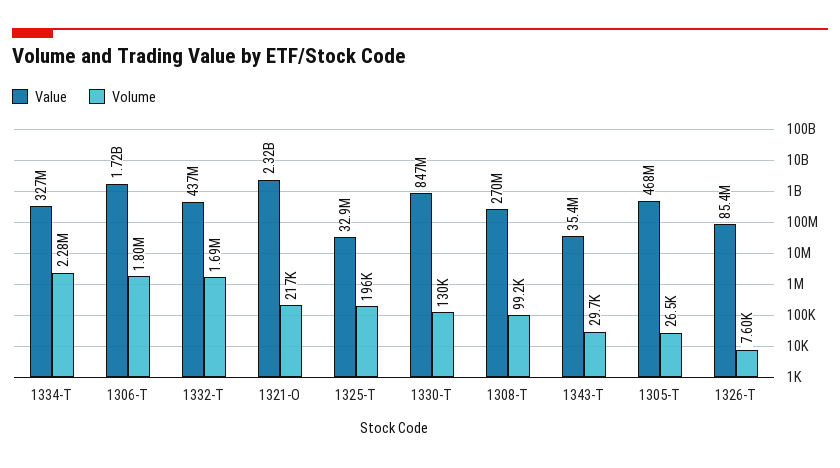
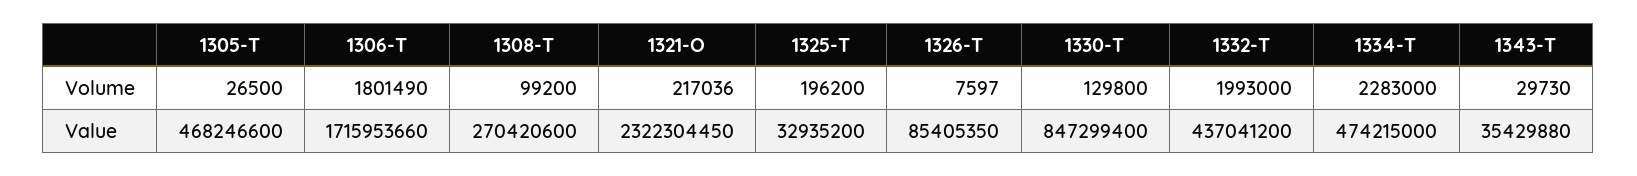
  {
    "Value": {
-     "1334-T": 327000000,
+     "1334-T": 474215000,
      "1306-T": 1715953660,
      "1332-T": 437041200,
      "1321-O": 2322304450,
      "1325-T": 32935200,
      "1330-T": 847299400,
      "1308-T": 270420600,
      "1343-T": 35429880,
      "1305-T": 468246600,
      "1326-T": 85405350
    },
    "Volume": {
      "1334-T": 2283000,
      "1306-T": 1801490,
-     "1332-T": 1690000,
+     "1332-T": 1993000,
      "1321-O": 217036,
      "1325-T": 196200,
      "1330-T": 129800,
      "1308-T": 99200,
      "1343-T": 29730,
      "1305-T": 26500,
      "1326-T": 7597
    }
  }

